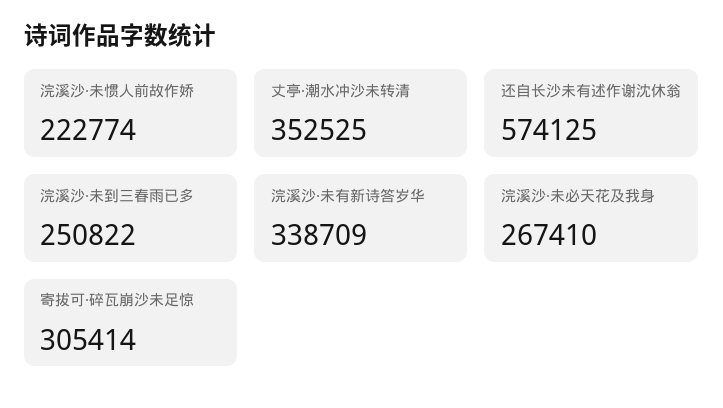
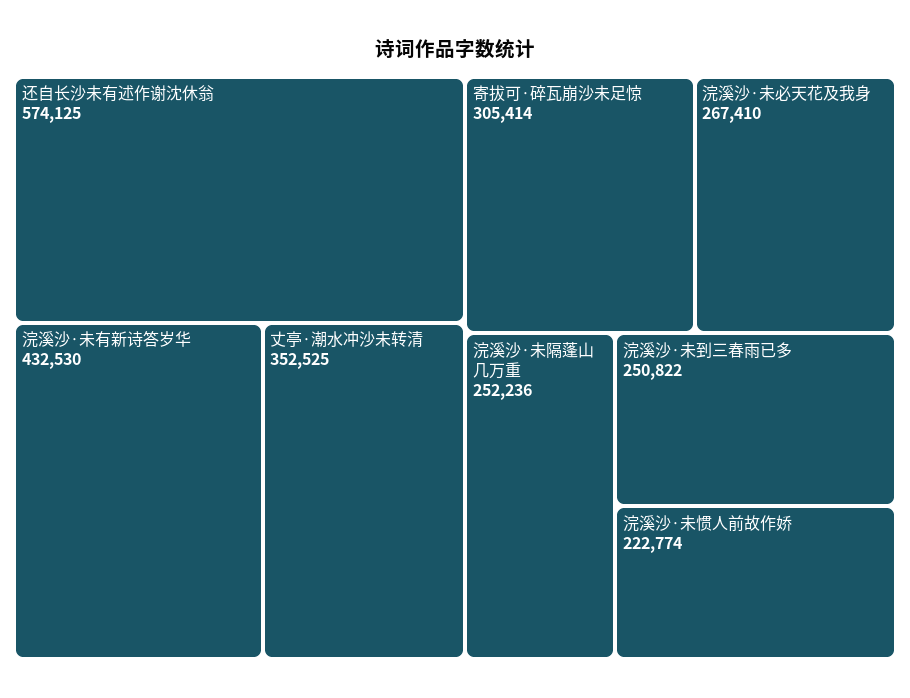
  {
    "浣溪沙·未惯人前故作娇": 222774,
    "丈亭·潮水冲沙未转清": 352525,
    "还自长沙未有述作谢沈休翁": 574125,
    "浣溪沙·未到三春雨已多": 250822,
-   "浣溪沙·未有新诗答岁华": 338709,
+   "浣溪沙·未有新诗答岁华": 432530,
    "浣溪沙·未必天花及我身": 267410,
-   "寄拔可·碎瓦崩沙未足惊": 305414
+   "寄拔可·碎瓦崩沙未足惊": 305414,
+   "浣溪沙·未隔蓬山几万重": 252236
  }

